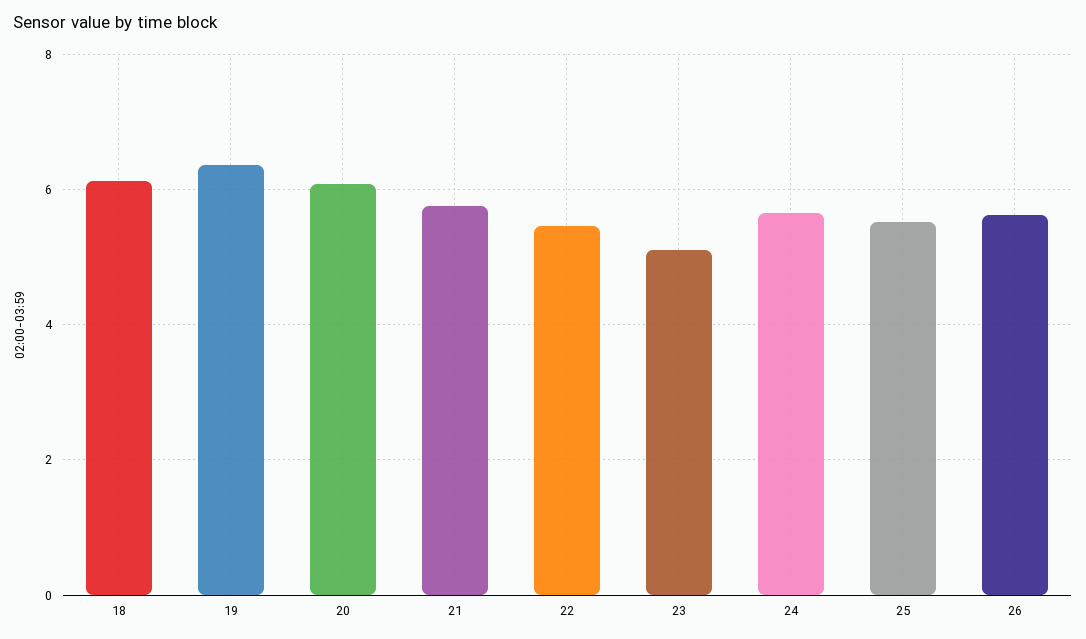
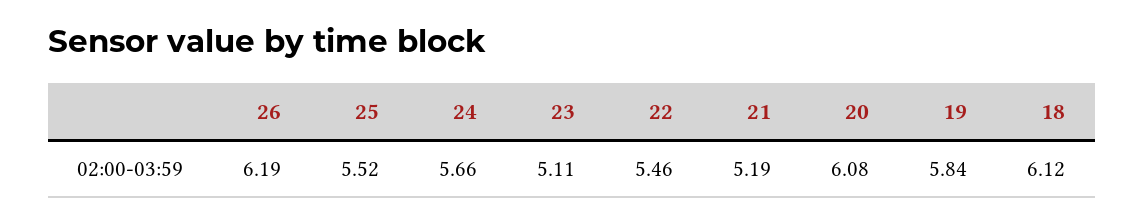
  {
    "18": 6.12,
-   "19": 6.4,
+   "19": 5.84,
    "20": 6.08,
-   "21": 5.8,
+   "21": 5.19,
    "22": 5.46,
    "23": 5.11,
    "24": 5.66,
    "25": 5.52,
-   "26": 5.6
+   "26": 6.19
  }

